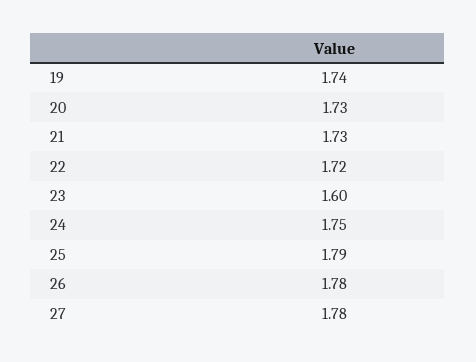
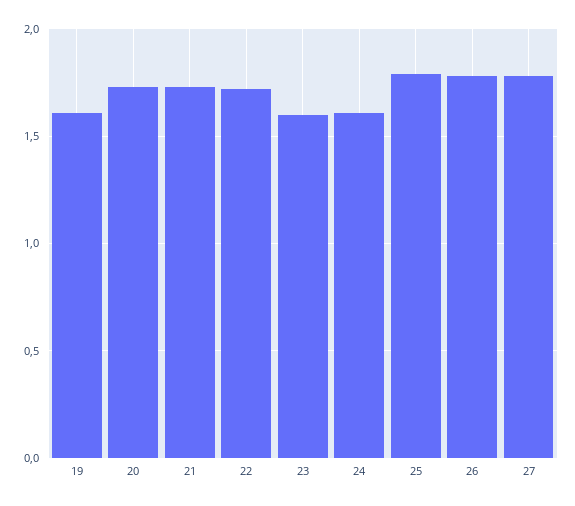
  {
-   "19": 1.74,
+   "19": 1.6,
    "20": 1.73,
    "21": 1.73,
    "22": 1.72,
    "23": 1.6,
-   "24": 1.75,
+   "24": 1.6,
    "25": 1.79,
    "26": 1.78,
    "27": 1.78
  }

